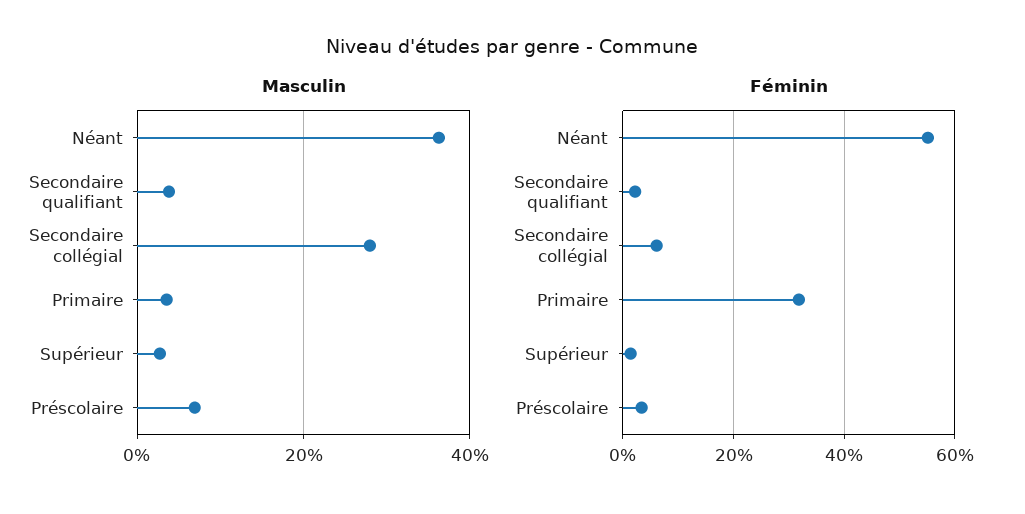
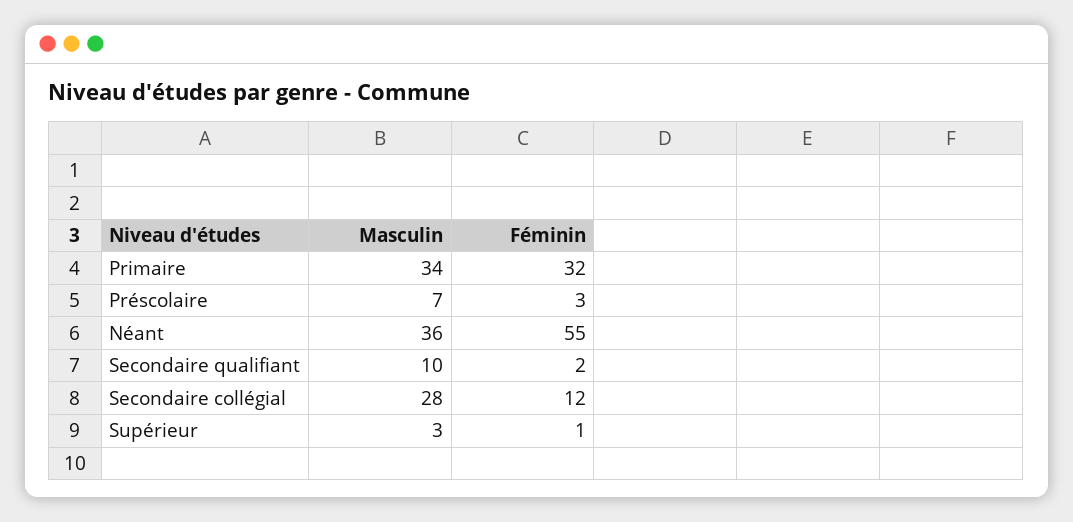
  {
    "Masculin": {
      "Néant": 36,
-     "Secondaire qualifiant": 4,
+     "Secondaire qualifiant": 10,
      "Secondaire collégial": 28,
-     "Primaire": 4,
+     "Primaire": 34,
      "Supérieur": 3,
      "Préscolaire": 7
    },
    "Féminin": {
      "Néant": 55,
      "Secondaire qualifiant": 2,
-     "Secondaire collégial": 6,
+     "Secondaire collégial": 12,
      "Primaire": 32,
      "Supérieur": 1,
      "Préscolaire": 3
    }
  }

